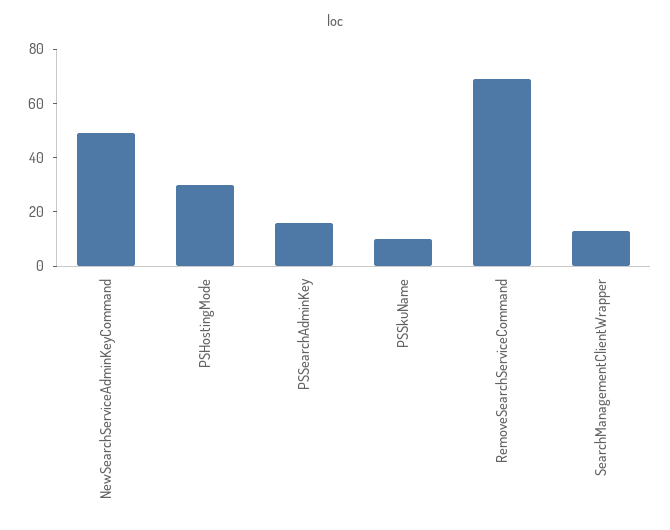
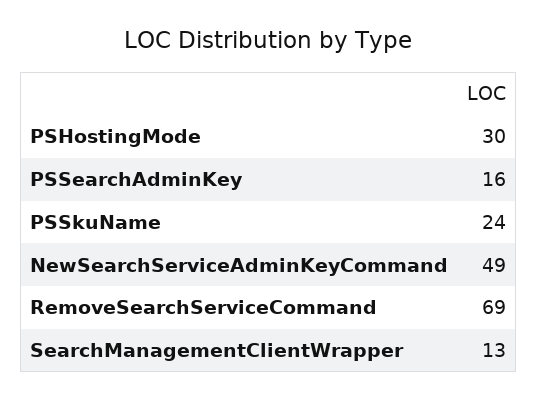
  {
    "NewSearchServiceAdminKeyCommand": 49,
    "PSHostingMode": 30,
    "PSSearchAdminKey": 16,
-   "PSSkuName": 10,
+   "PSSkuName": 24,
    "RemoveSearchServiceCommand": 69,
    "SearchManagementClientWrapper": 13
  }

